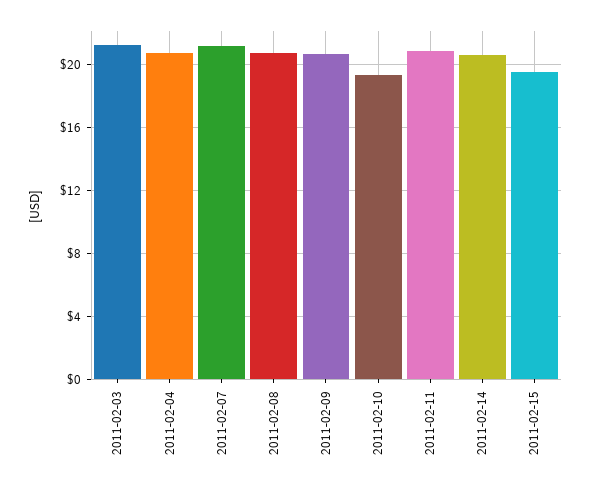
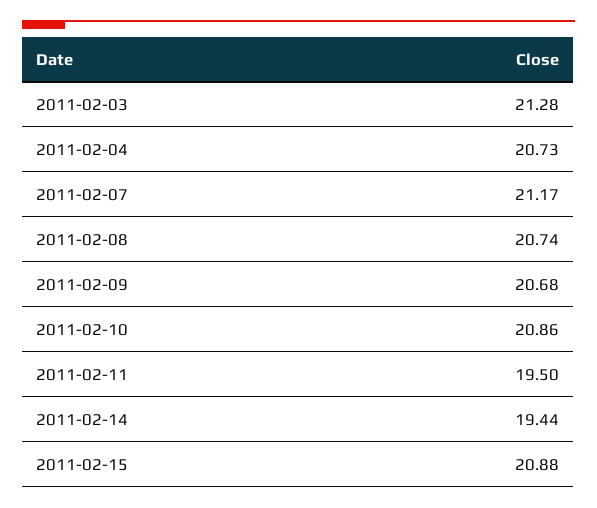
  {
    "2011-02-03": 21.28,
    "2011-02-04": 20.73,
    "2011-02-07": 21.17,
    "2011-02-08": 20.74,
    "2011-02-09": 20.68,
-   "2011-02-10": 19.5,
+   "2011-02-10": 20.86,
-   "2011-02-11": 21,
+   "2011-02-11": 19.5,
-   "2011-02-14": 20.5,
+   "2011-02-14": 19.44,
-   "2011-02-15": 19.5
+   "2011-02-15": 20.88
  }

